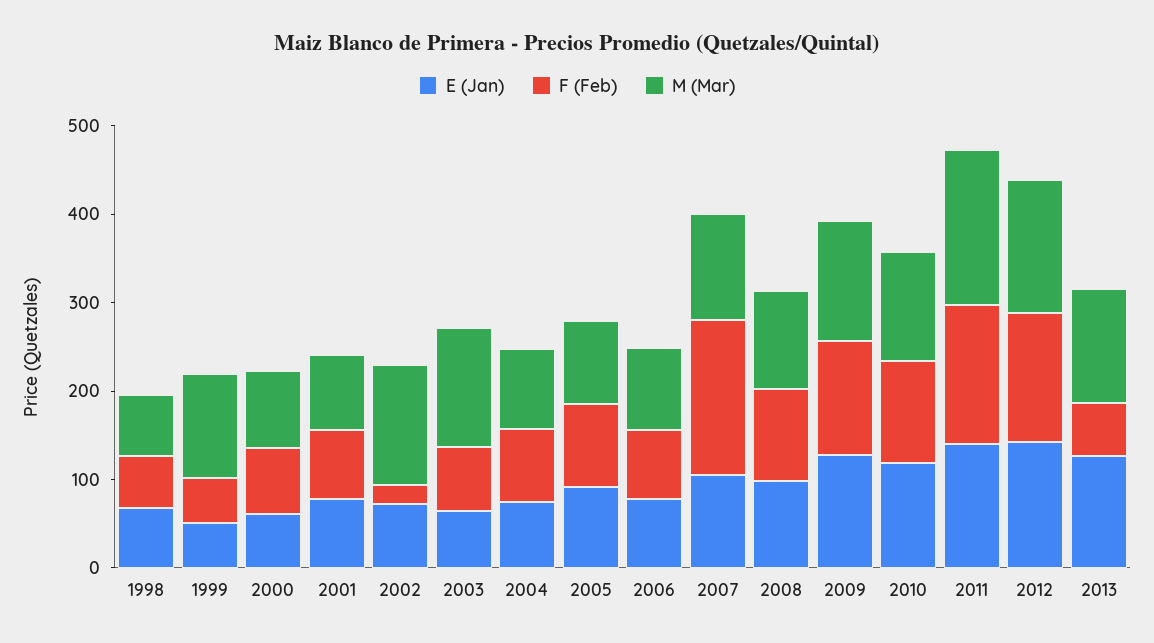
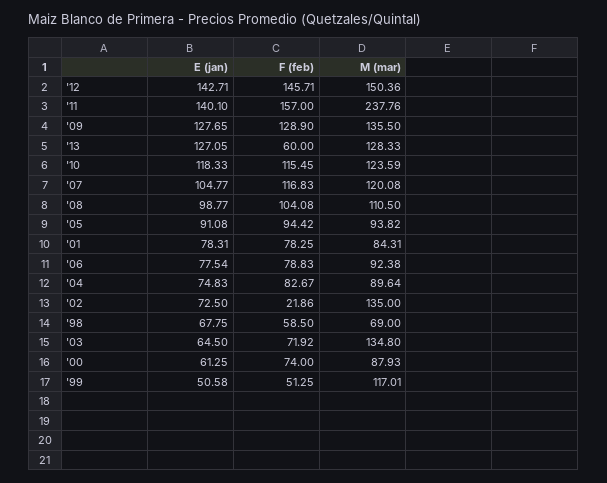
  {
    "E (Jan)": {
      "1998": 67.75,
      "1999": 50.58,
      "2000": 61.25,
      "2001": 78.31,
      "2002": 72.5,
      "2003": 64.5,
      "2004": 74.83,
      "2005": 91.08,
      "2006": 77.54,
      "2007": 104.77,
      "2008": 98.77,
      "2009": 127.65,
      "2010": 118.33,
      "2011": 140.1,
      "2012": 142.71,
      "2013": 127.05
    },
    "F (Feb)": {
      "1998": 58.5,
      "1999": 51.25,
      "2000": 74,
      "2001": 78.25,
      "2002": 21.86,
      "2003": 71.92,
      "2004": 82.67,
      "2005": 94.42,
      "2006": 78.83,
-     "2007": 180,
+     "2007": 116.83,
      "2008": 104.08,
      "2009": 128.9,
      "2010": 115.45,
      "2011": 157,
      "2012": 145.71,
      "2013": 60
    },
    "M (Mar)": {
      "1998": 69,
      "1999": 117.01,
      "2000": 87.93,
      "2001": 84.31,
      "2002": 135,
      "2003": 134.8,
      "2004": 89.64,
      "2005": 93.82,
      "2006": 92.38,
      "2007": 120.08,
      "2008": 110.5,
      "2009": 135.5,
      "2010": 123.59,
-     "2011": 180,
+     "2011": 237.76,
      "2012": 150.36,
      "2013": 128.33
    }
  }

